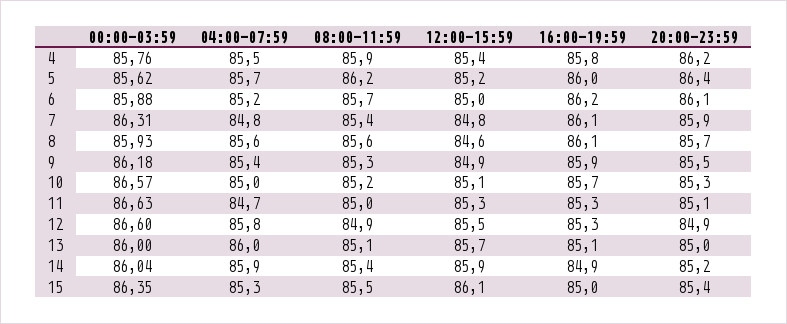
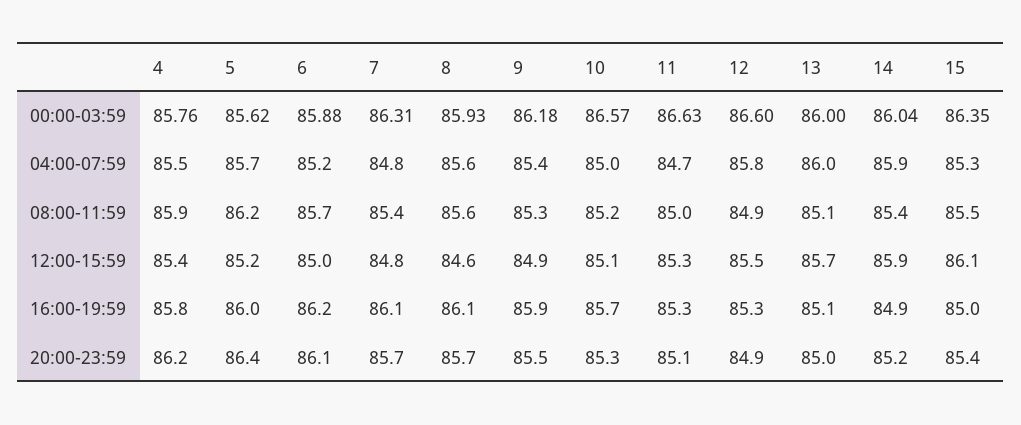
  {
    "00:00-03:59": {
      "4": 85.76,
      "5": 85.62,
      "6": 85.88,
      "7": 86.31,
      "8": 85.93,
      "9": 86.18,
      "10": 86.57,
      "11": 86.63,
      "12": 86.6,
      "13": 86,
      "14": 86.04,
      "15": 86.35
    },
    "04:00-07:59": {
      "4": 85.5,
      "5": 85.7,
      "6": 85.2,
      "7": 84.8,
      "8": 85.6,
      "9": 85.4,
      "10": 85,
      "11": 84.7,
      "12": 85.8,
      "13": 86,
      "14": 85.9,
      "15": 85.3
    },
    "08:00-11:59": {
      "4": 85.9,
      "5": 86.2,
      "6": 85.7,
      "7": 85.4,
      "8": 85.6,
      "9": 85.3,
      "10": 85.2,
      "11": 85,
      "12": 84.9,
      "13": 85.1,
      "14": 85.4,
      "15": 85.5
    },
    "12:00-15:59": {
      "4": 85.4,
      "5": 85.2,
      "6": 85,
      "7": 84.8,
      "8": 84.6,
      "9": 84.9,
      "10": 85.1,
      "11": 85.3,
      "12": 85.5,
      "13": 85.7,
      "14": 85.9,
      "15": 86.1
    },
    "16:00-19:59": {
      "4": 85.8,
      "5": 86,
      "6": 86.2,
      "7": 86.1,
      "8": 86.1,
      "9": 85.9,
      "10": 85.7,
      "11": 85.3,
      "12": 85.3,
      "13": 85.1,
      "14": 84.9,
      "15": 85
    },
    "20:00-23:59": {
      "4": 86.2,
      "5": 86.4,
      "6": 86.1,
-     "7": 85.9,
+     "7": 85.7,
      "8": 85.7,
      "9": 85.5,
      "10": 85.3,
      "11": 85.1,
      "12": 84.9,
      "13": 85,
      "14": 85.2,
      "15": 85.4
    }
  }

